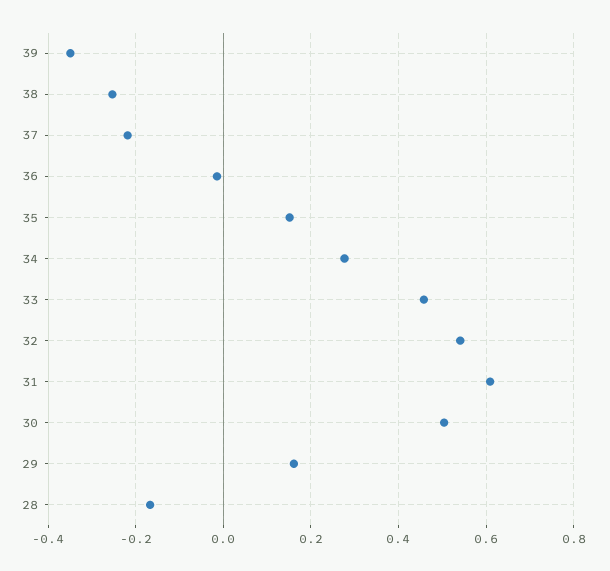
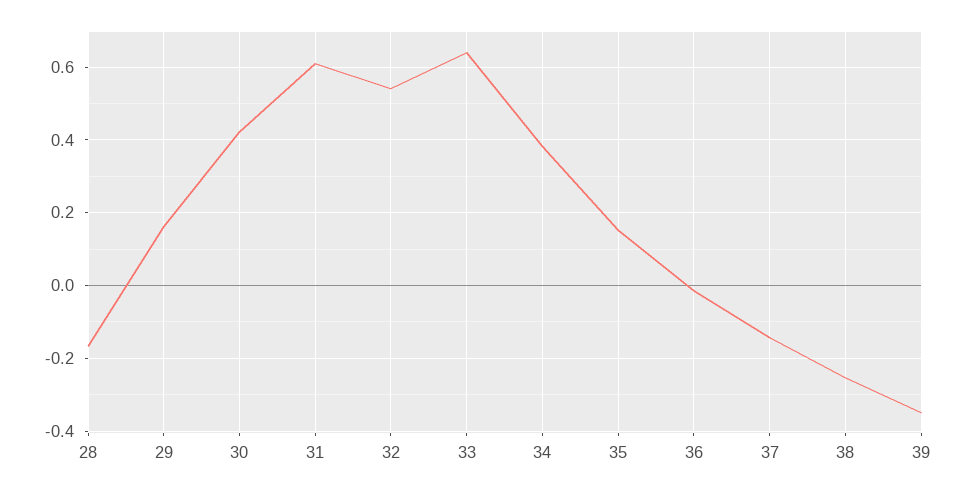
  {
    "39": -0.34,
    "38": -0.26,
-   "37": -0.22,
+   "37": -0.14,
    "36": -0.02,
    "35": 0.16,
-   "34": 0.28,
+   "34": 0.38,
-   "33": 0.46,
+   "33": 0.64,
    "32": 0.54,
    "31": 0.6,
-   "30": 0.5,
+   "30": 0.42,
    "29": 0.16,
    "28": -0.16
  }

